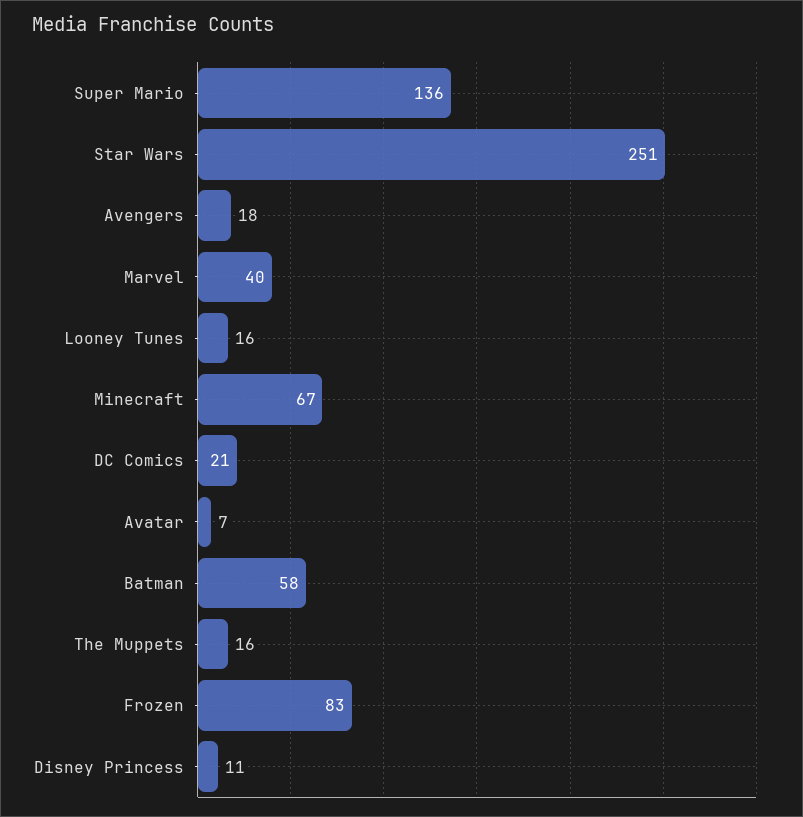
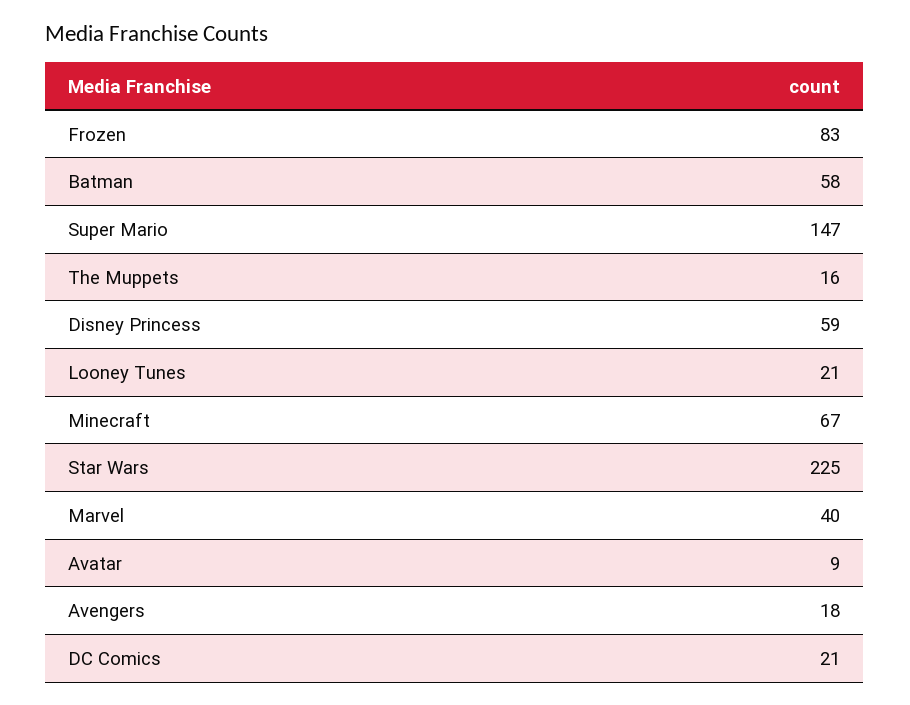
  {
-   "Super Mario": 136,
+   "Super Mario": 147,
-   "Star Wars": 251,
+   "Star Wars": 225,
    "Avengers": 18,
    "Marvel": 40,
-   "Looney Tunes": 16,
+   "Looney Tunes": 21,
    "Minecraft": 67,
    "DC Comics": 21,
-   "Avatar": 7,
+   "Avatar": 9,
    "Batman": 58,
    "The Muppets": 16,
    "Frozen": 83,
-   "Disney Princess": 11
+   "Disney Princess": 59
  }

